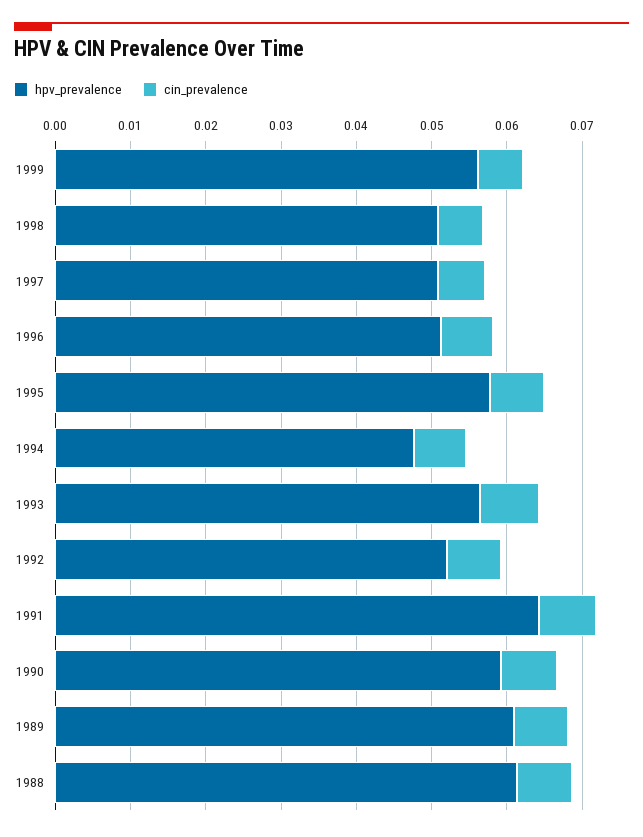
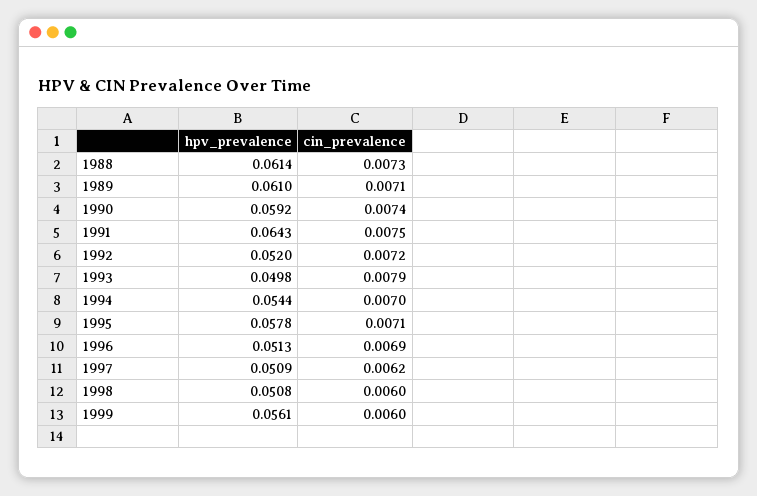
  {
    "hpv_prevalence": {
      "1999": 0.0561,
      "1998": 0.0508,
      "1997": 0.0509,
      "1996": 0.0513,
      "1995": 0.0578,
-     "1994": 0.048,
+     "1994": 0.0544,
-     "1993": 0.056,
+     "1993": 0.0498,
      "1992": 0.052,
      "1991": 0.0643,
      "1990": 0.0592,
      "1989": 0.061,
      "1988": 0.0614
    },
    "cin_prevalence": {
      "1999": 0.006,
      "1998": 0.006,
      "1997": 0.0062,
      "1996": 0.0069,
      "1995": 0.0071,
      "1994": 0.007,
      "1993": 0.0079,
      "1992": 0.0072,
      "1991": 0.0075,
      "1990": 0.0074,
      "1989": 0.0071,
      "1988": 0.0073
    }
  }

